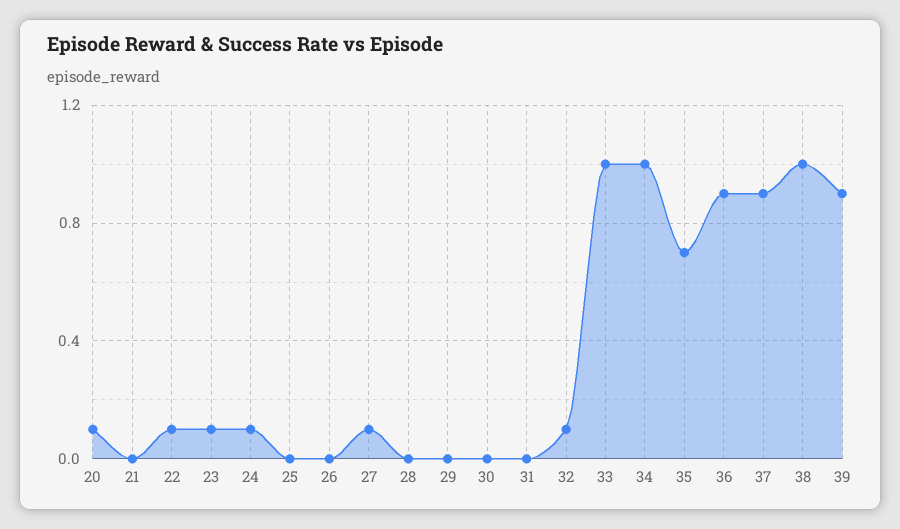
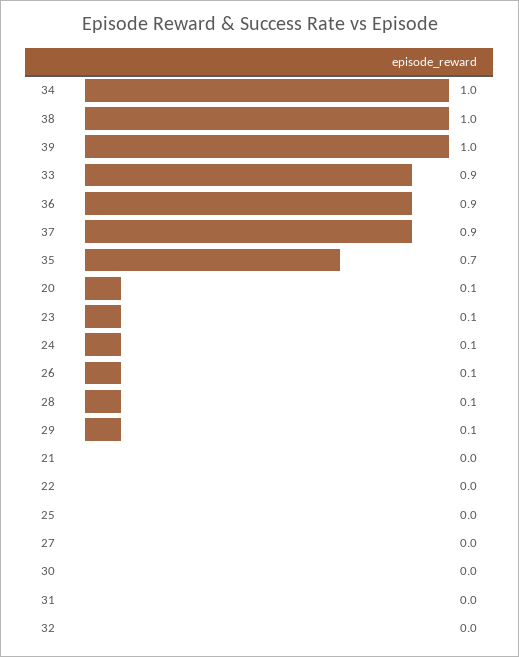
  {
    "20": 0.1,
    "21": 0,
-   "22": 0.1,
+   "22": 0,
    "23": 0.1,
    "24": 0.1,
    "25": 0,
-   "26": 0,
+   "26": 0.1,
-   "27": 0.1,
+   "27": 0,
-   "28": 0,
+   "28": 0.1,
-   "29": 0,
+   "29": 0.1,
    "30": 0,
    "31": 0,
-   "32": 0.1,
+   "32": 0,
-   "33": 1,
+   "33": 0.9,
    "34": 1,
    "35": 0.7,
    "36": 0.9,
    "37": 0.9,
    "38": 1,
-   "39": 0.9
+   "39": 1
  }

